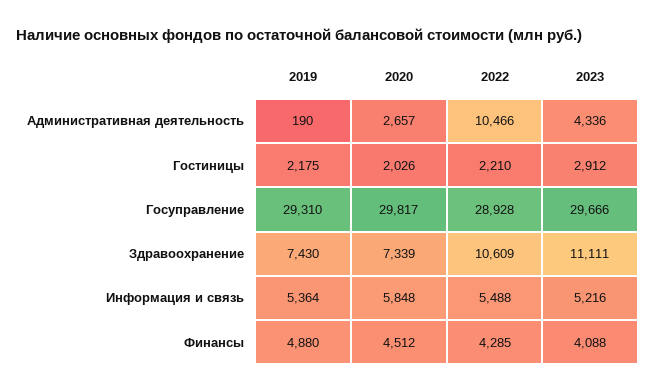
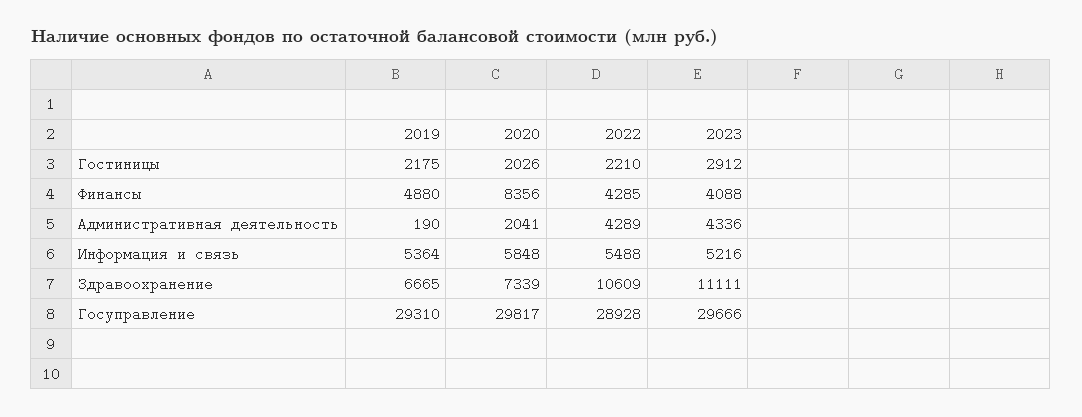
  {
    "2019": {
      "Административная деятельность": 190,
      "Гостиницы": 2175,
      "Госуправление": 29310,
-     "Здравоохранение": 7430,
+     "Здравоохранение": 6665,
      "Информация и связь": 5364,
      "Финансы": 4880
    },
    "2020": {
-     "Административная деятельность": 2657,
+     "Административная деятельность": 2041,
      "Гостиницы": 2026,
      "Госуправление": 29817,
      "Здравоохранение": 7339,
      "Информация и связь": 5848,
-     "Финансы": 4512
+     "Финансы": 8356
    },
    "2022": {
-     "Административная деятельность": 10466,
+     "Административная деятельность": 4289,
      "Гостиницы": 2210,
      "Госуправление": 28928,
      "Здравоохранение": 10609,
      "Информация и связь": 5488,
      "Финансы": 4285
    },
    "2023": {
      "Административная деятельность": 4336,
      "Гостиницы": 2912,
      "Госуправление": 29666,
      "Здравоохранение": 11111,
      "Информация и связь": 5216,
      "Финансы": 4088
    }
  }

